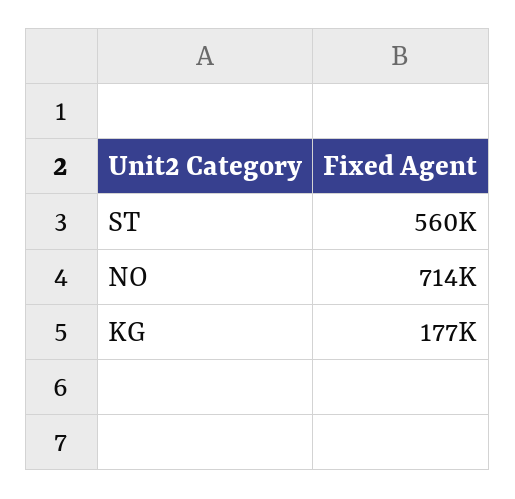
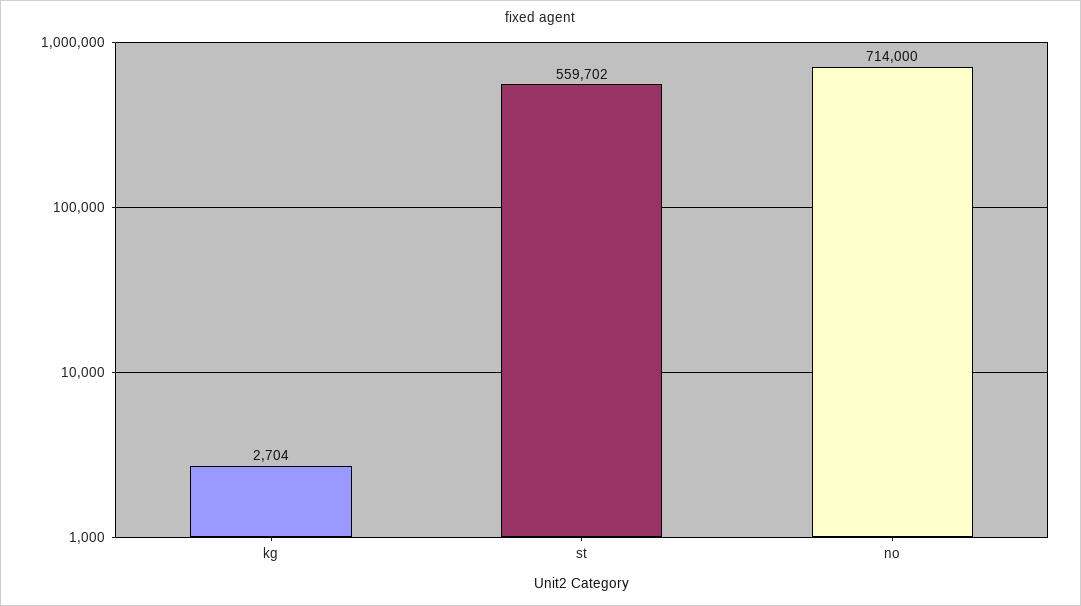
  {
    "ST": 559702,
    "NO": 714000,
-   "KG": 177000
+   "KG": 2704
  }

